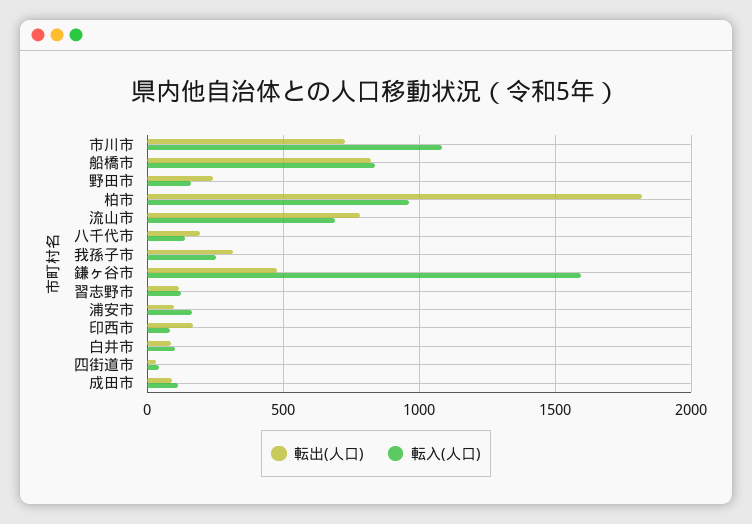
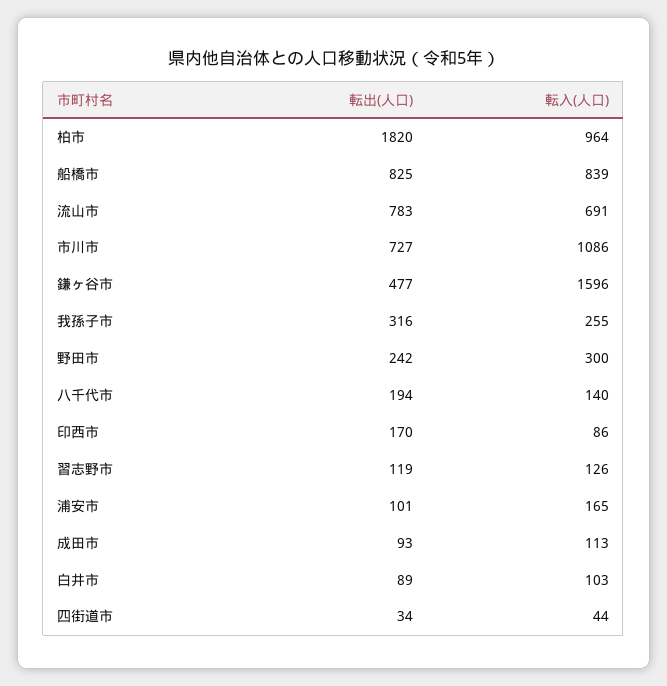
  {
    "転出(人口)": {
      "市川市": 727,
      "船橋市": 825,
      "野田市": 242,
      "柏市": 1820,
      "流山市": 783,
      "八千代市": 194,
      "我孫子市": 316,
      "鎌ヶ谷市": 477,
      "習志野市": 119,
      "浦安市": 101,
      "印西市": 170,
      "白井市": 89,
      "四街道市": 34,
      "成田市": 93
    },
    "転入(人口)": {
      "市川市": 1086,
      "船橋市": 839,
-     "野田市": 150,
+     "野田市": 300,
      "柏市": 964,
      "流山市": 691,
      "八千代市": 140,
      "我孫子市": 255,
      "鎌ヶ谷市": 1596,
      "習志野市": 126,
      "浦安市": 165,
      "印西市": 86,
      "白井市": 103,
      "四街道市": 44,
      "成田市": 113
    }
  }

